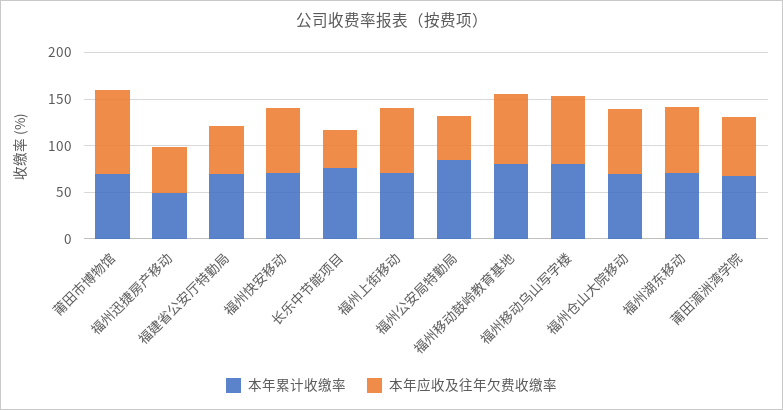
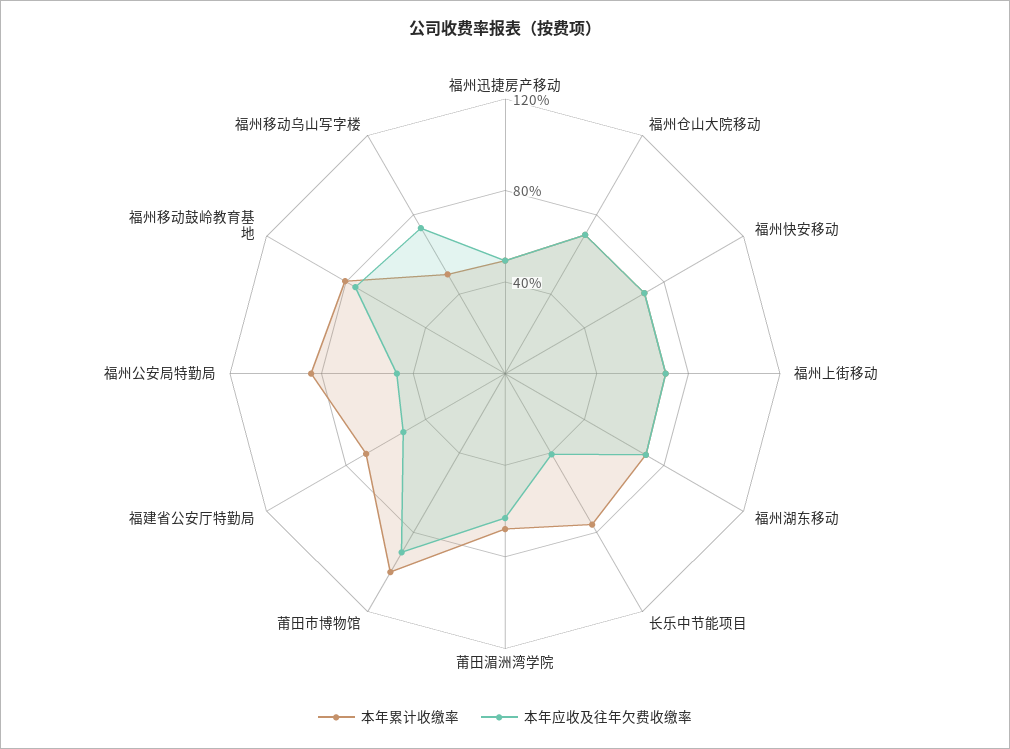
  {
    "本年累计收缴率": {
-     "莆田市博物馆": 70,
+     "莆田市博物馆": 100,
      "福州迅捷房产移动": 50,
      "福建省公安厅特勤局": 70,
      "福州快安移动": 70,
      "长乐中节能项目": 80,
      "福州上街移动": 70,
      "福州公安局特勤局": 80,
      "福州移动鼓岭教育基地": 80,
-     "福州移动乌山写字楼": 80,
+     "福州移动乌山写字楼": 50,
      "福州仓山大院移动": 70,
      "福州湖东移动": 70,
      "莆田湄洲湾学院": 70
    },
    "本年应收及往年欠费收缴率": {
      "莆田市博物馆": 90,
      "福州迅捷房产移动": 50,
      "福建省公安厅特勤局": 50,
      "福州快安移动": 70,
      "长乐中节能项目": 40,
      "福州上街移动": 70,
      "福州公安局特勤局": 50,
      "福州移动鼓岭教育基地": 80,
      "福州移动乌山写字楼": 70,
      "福州仓山大院移动": 70,
      "福州湖东移动": 70,
      "莆田湄洲湾学院": 60
    }
  }

